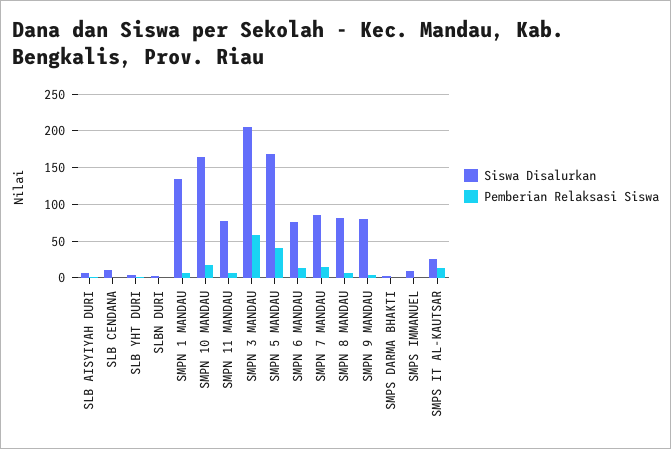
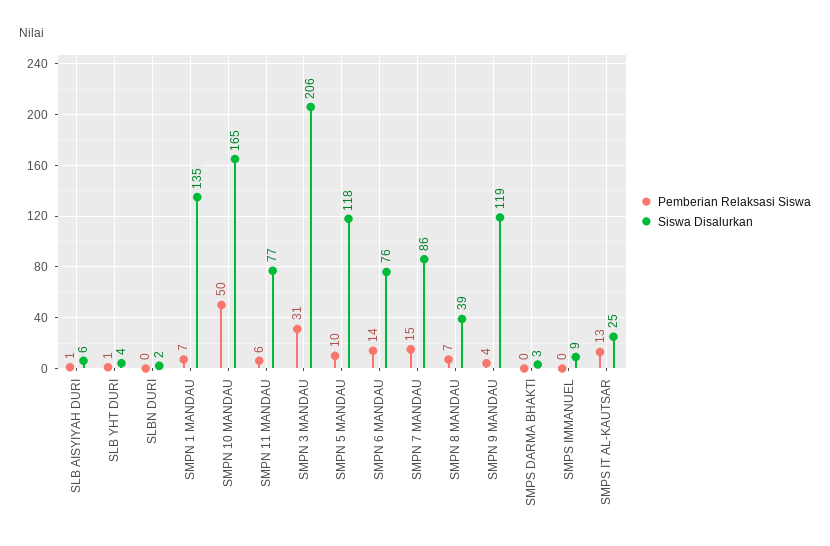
  {
    "Siswa Disalurkan": {
      "SLB AISYIYAH DURI": 6,
-     "SLB CENDANA": 10,
      "SLB YHT DURI": 4,
      "SLBN DURI": 2,
      "SMPN 1 MANDAU": 135,
      "SMPN 10 MANDAU": 165,
      "SMPN 11 MANDAU": 77,
      "SMPN 3 MANDAU": 206,
-     "SMPN 5 MANDAU": 170,
+     "SMPN 5 MANDAU": 118,
      "SMPN 6 MANDAU": 76,
      "SMPN 7 MANDAU": 86,
-     "SMPN 8 MANDAU": 80,
+     "SMPN 8 MANDAU": 39,
-     "SMPN 9 MANDAU": 80,
+     "SMPN 9 MANDAU": 119,
      "SMPS DARMA BHAKTI": 3,
      "SMPS IMMANUEL": 9,
      "SMPS IT AL-KAUTSAR": 25
    },
    "Pemberian Relaksasi Siswa": {
      "SLB AISYIYAH DURI": 1,
-     "SLB CENDANA": 0,
      "SLB YHT DURI": 1,
      "SLBN DURI": 0,
      "SMPN 1 MANDAU": 7,
-     "SMPN 10 MANDAU": 20,
+     "SMPN 10 MANDAU": 50,
      "SMPN 11 MANDAU": 6,
-     "SMPN 3 MANDAU": 60,
+     "SMPN 3 MANDAU": 31,
-     "SMPN 5 MANDAU": 40,
+     "SMPN 5 MANDAU": 10,
      "SMPN 6 MANDAU": 14,
      "SMPN 7 MANDAU": 15,
      "SMPN 8 MANDAU": 7,
      "SMPN 9 MANDAU": 4,
      "SMPS DARMA BHAKTI": 0,
      "SMPS IMMANUEL": 0,
      "SMPS IT AL-KAUTSAR": 13
    }
  }

